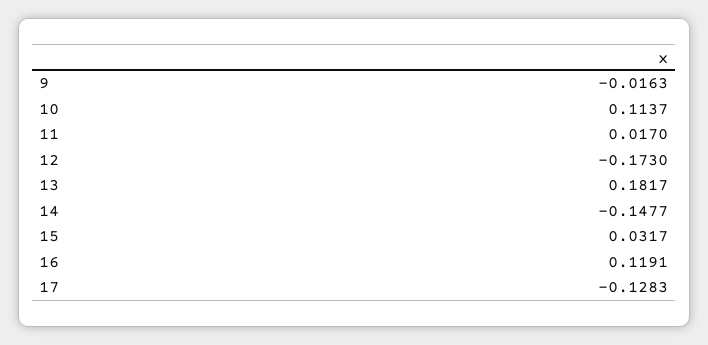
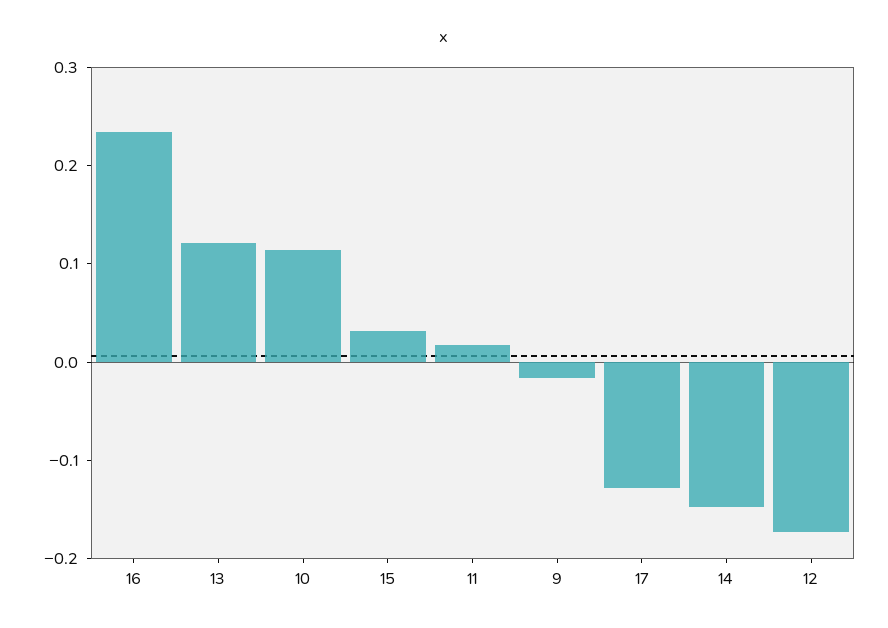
  {
    "9": -0.0163,
    "10": 0.1137,
    "11": 0.017,
    "12": -0.173,
-   "13": 0.1817,
+   "13": 0.12,
    "14": -0.1477,
    "15": 0.0317,
-   "16": 0.1191,
+   "16": 0.24,
    "17": -0.1283
  }

